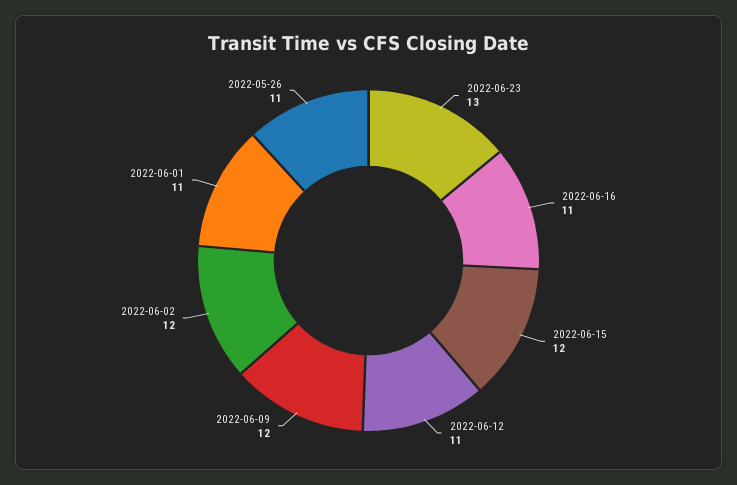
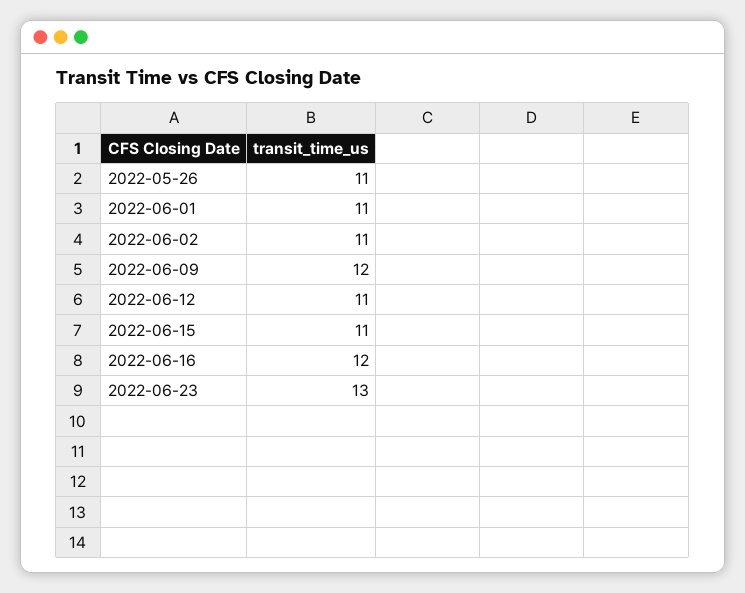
  {
    "2022-06-23": 13,
-   "2022-06-16": 11,
+   "2022-06-16": 12,
-   "2022-06-15": 12,
+   "2022-06-15": 11,
    "2022-06-12": 11,
    "2022-06-09": 12,
-   "2022-06-02": 12,
+   "2022-06-02": 11,
    "2022-06-01": 11,
    "2022-05-26": 11
  }

